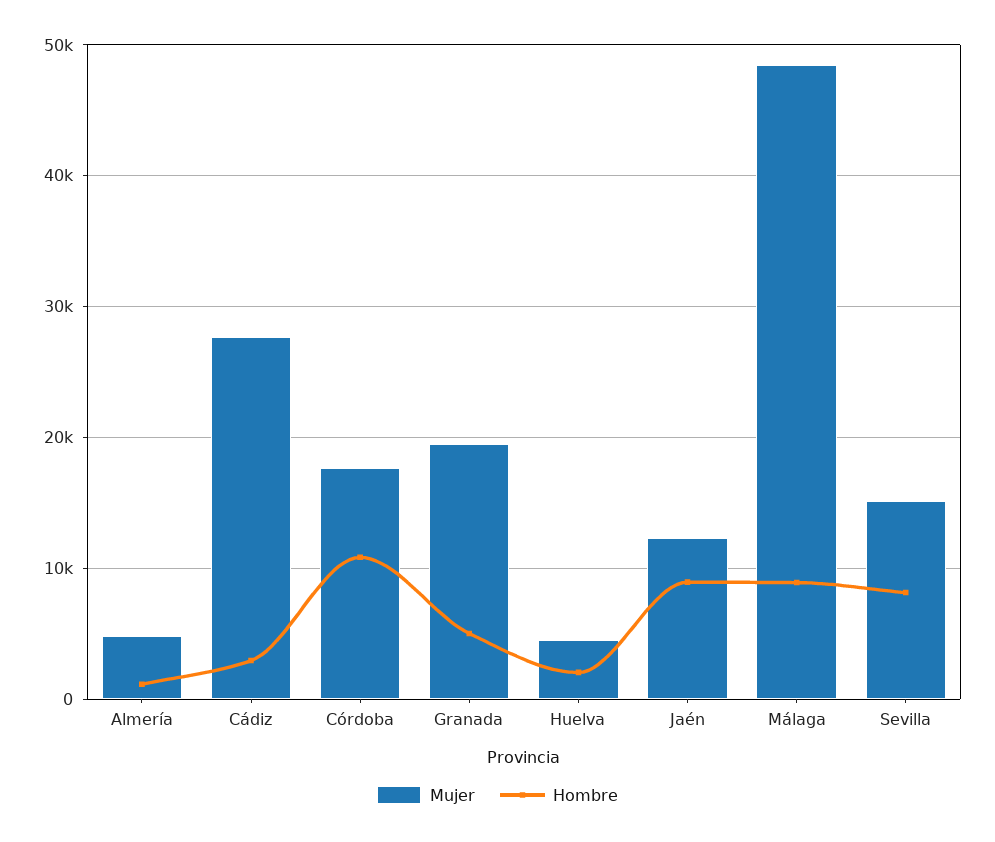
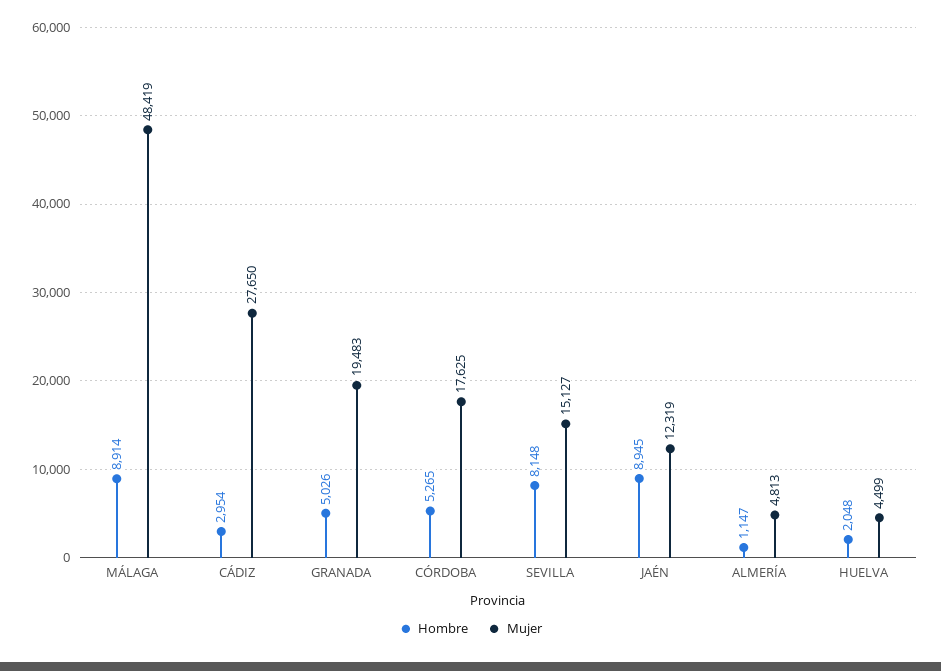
  {
    "Mujer": {
      "Almería": 4813,
      "Cádiz": 27650,
      "Córdoba": 17625,
      "Granada": 19483,
      "Huelva": 4499,
      "Jaén": 12319,
      "Málaga": 48419,
      "Sevilla": 15127
    },
    "Hombre": {
      "Almería": 1147,
      "Cádiz": 2954,
-     "Córdoba": 11000,
+     "Córdoba": 5265,
      "Granada": 5026,
      "Huelva": 2048,
      "Jaén": 8945,
      "Málaga": 8914,
      "Sevilla": 8148
    }
  }

